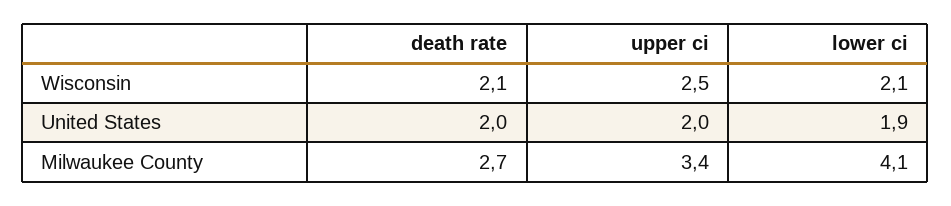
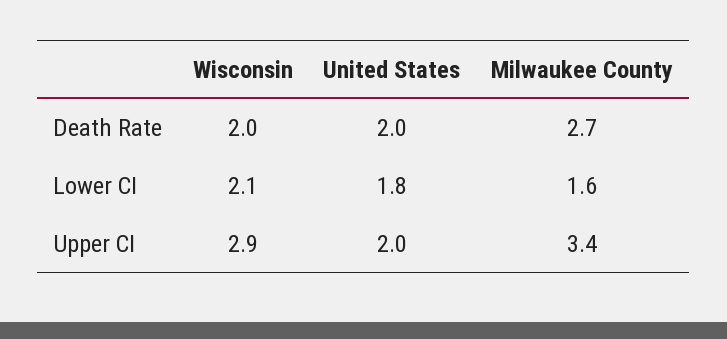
  {
    "death rate": {
-     "Wisconsin": 2.1,
+     "Wisconsin": 2,
      "United States": 2,
      "Milwaukee County": 2.7
    },
    "upper ci": {
-     "Wisconsin": 2.5,
+     "Wisconsin": 2.9,
      "United States": 2,
      "Milwaukee County": 3.4
    },
    "lower ci": {
      "Wisconsin": 2.1,
-     "United States": 1.9,
+     "United States": 1.8,
-     "Milwaukee County": 4.1
+     "Milwaukee County": 1.6
    }
  }

